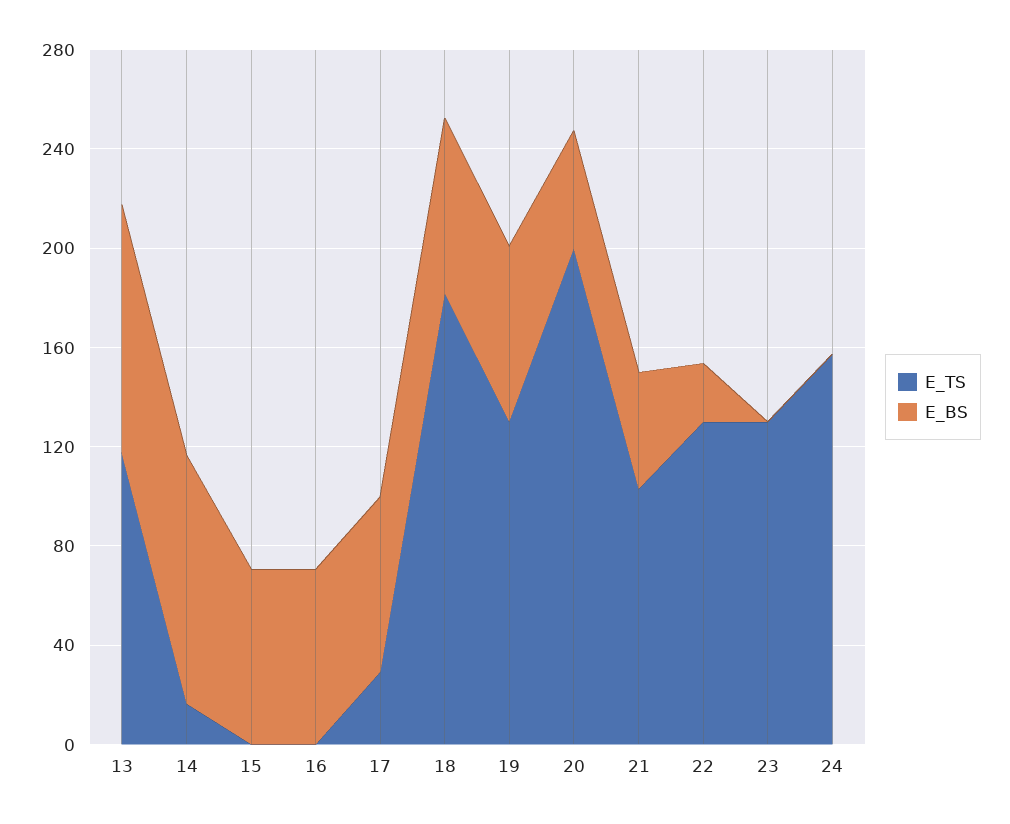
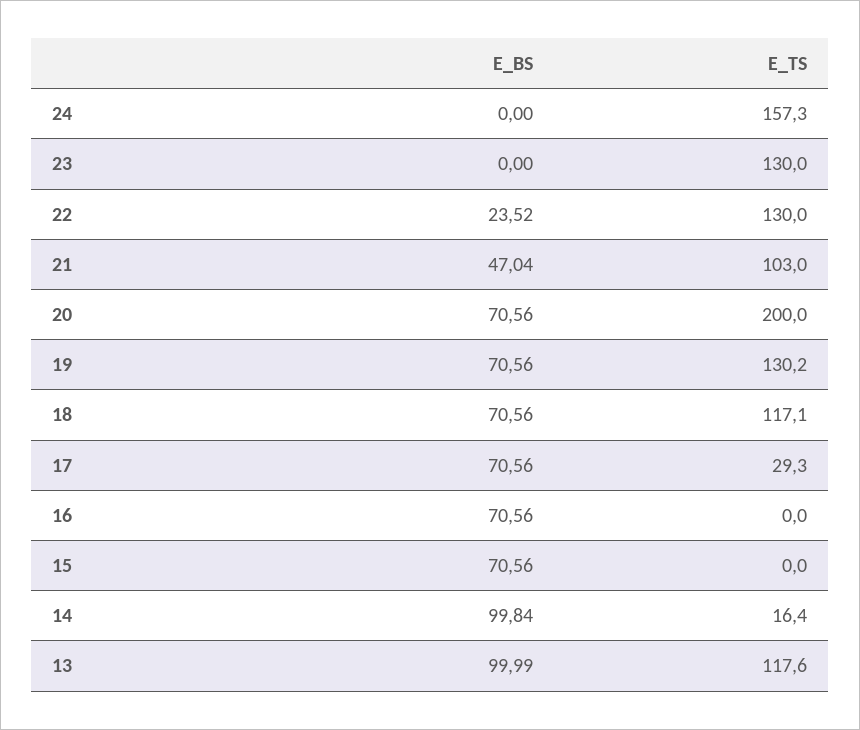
  {
    "E_TS": {
      "13": 117.6,
      "14": 16.4,
      "15": 0,
      "16": 0,
      "17": 29.3,
-     "18": 180,
+     "18": 117.1,
      "19": 130.2,
      "20": 200,
      "21": 103,
      "22": 130,
      "23": 130,
      "24": 157.3
    },
    "E_BS": {
      "13": 99.99,
      "14": 99.84,
      "15": 70.56,
      "16": 70.56,
      "17": 70.56,
      "18": 70.56,
      "19": 70.56,
-     "20": 50,
+     "20": 70.56,
      "21": 47.04,
      "22": 23.52,
      "23": 0,
      "24": 0
    }
  }

